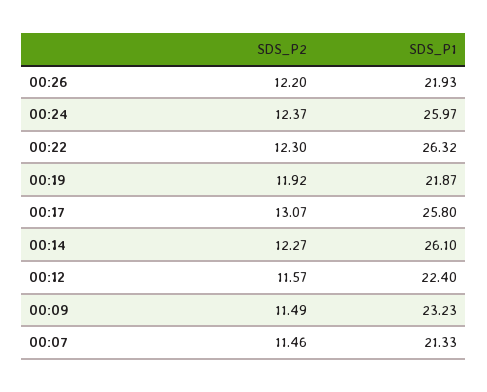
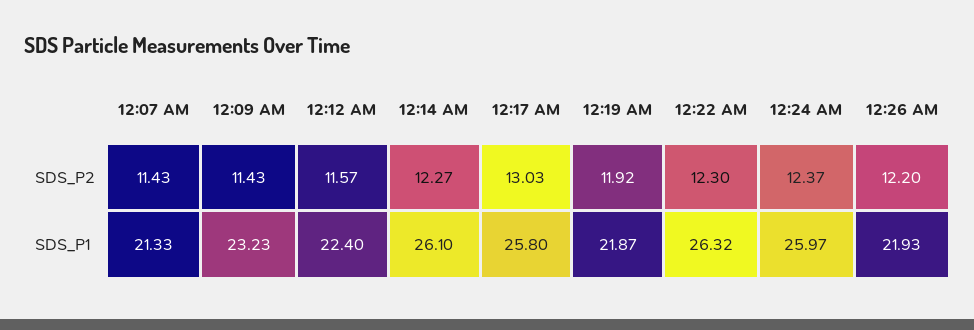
  {
    "SDS_P2": {
      "00:26": 12.2,
      "00:24": 12.37,
      "00:22": 12.3,
      "00:19": 11.92,
-     "00:17": 13.07,
+     "00:17": 13.03,
      "00:14": 12.27,
      "00:12": 11.57,
-     "00:09": 11.49,
+     "00:09": 11.43,
-     "00:07": 11.46
+     "00:07": 11.43
    },
    "SDS_P1": {
      "00:26": 21.93,
      "00:24": 25.97,
      "00:22": 26.32,
      "00:19": 21.87,
      "00:17": 25.8,
      "00:14": 26.1,
      "00:12": 22.4,
      "00:09": 23.23,
      "00:07": 21.33
    }
  }

